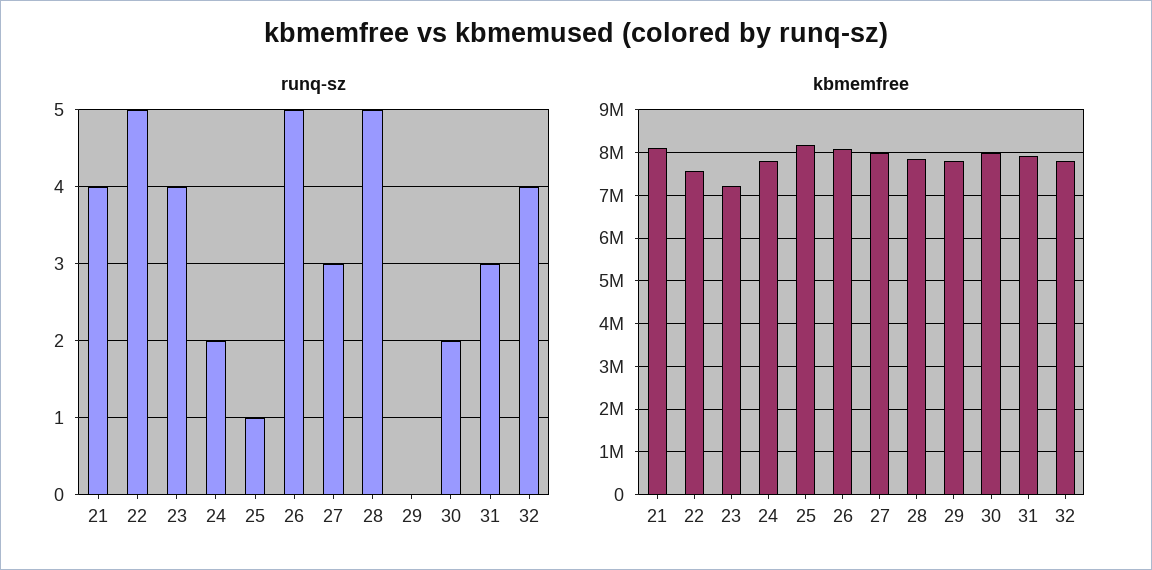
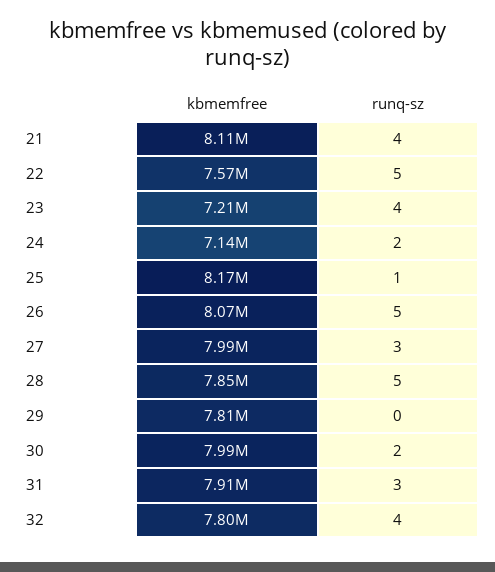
  {
    "runq-sz": {
      "21": 4,
      "22": 5,
      "23": 4,
      "24": 2,
      "25": 1,
      "26": 5,
      "27": 3,
      "28": 5,
      "29": 0,
      "30": 2,
      "31": 3,
      "32": 4
    },
    "kbmemfree": {
      "21": 8110000,
      "22": 7570000,
      "23": 7210000,
-     "24": 7800000,
+     "24": 7140000,
      "25": 8170000,
      "26": 8070000,
      "27": 7990000,
      "28": 7850000,
      "29": 7810000,
      "30": 7990000,
      "31": 7910000,
      "32": 7800000
    }
  }

